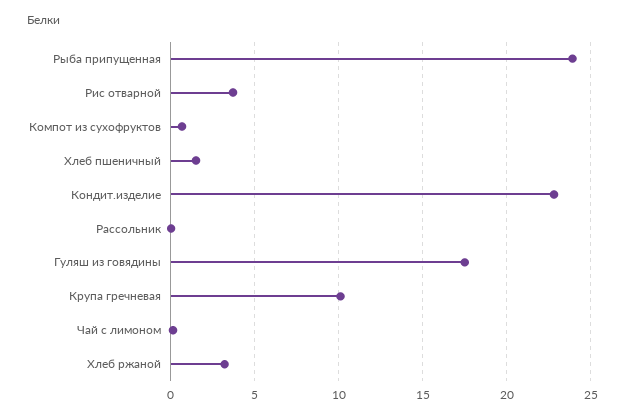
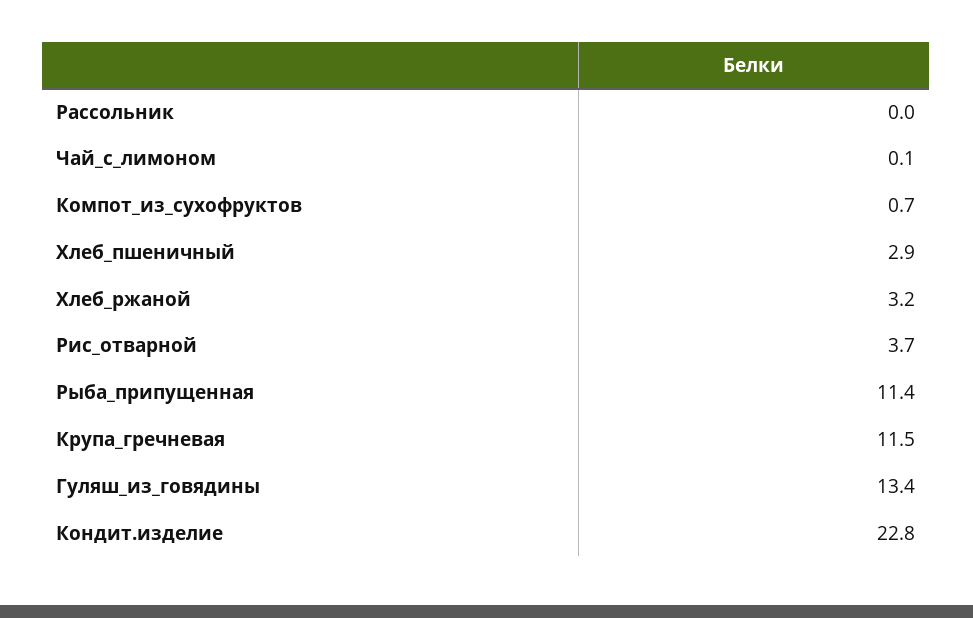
  {
-   "Рыба припущенная": 24,
+   "Рыба припущенная": 11.4,
    "Рис отварной": 3.7,
    "Компот из сухофруктов": 0.7,
-   "Хлеб пшеничный": 1.5,
+   "Хлеб пшеничный": 2.9,
    "Кондит.изделие": 22.8,
    "Рассольник": 0,
-   "Гуляш из говядины": 17.5,
+   "Гуляш из говядины": 13.4,
-   "Крупа гречневая": 10,
+   "Крупа гречневая": 11.5,
    "Чай с лимоном": 0.1,
    "Хлеб ржаной": 3.2
  }

